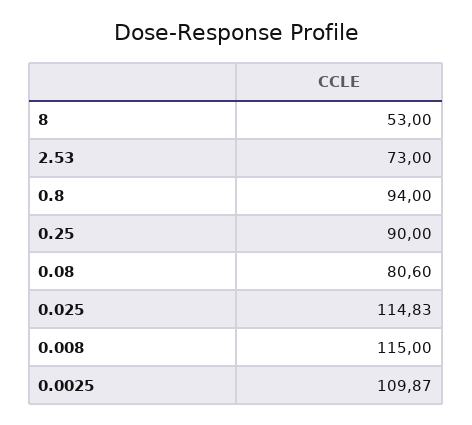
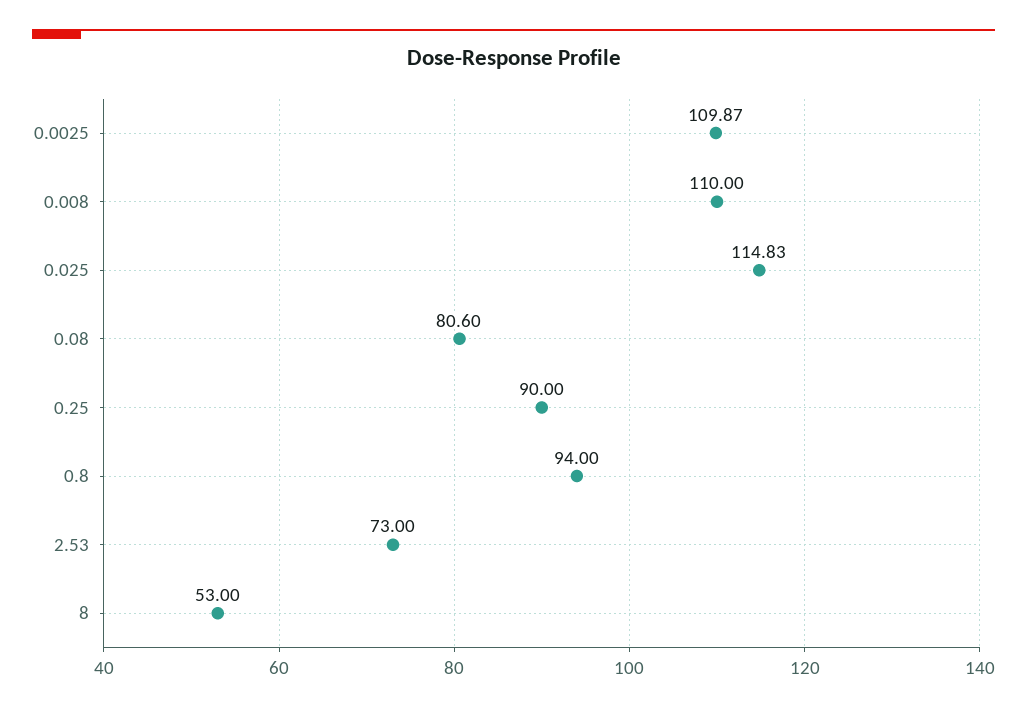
  {
    "8": 53,
    "2.53": 73,
    "0.8": 94,
    "0.25": 90,
    "0.08": 80.6,
    "0.025": 114.83,
-   "0.008": 115,
+   "0.008": 110,
    "0.0025": 109.87
  }

